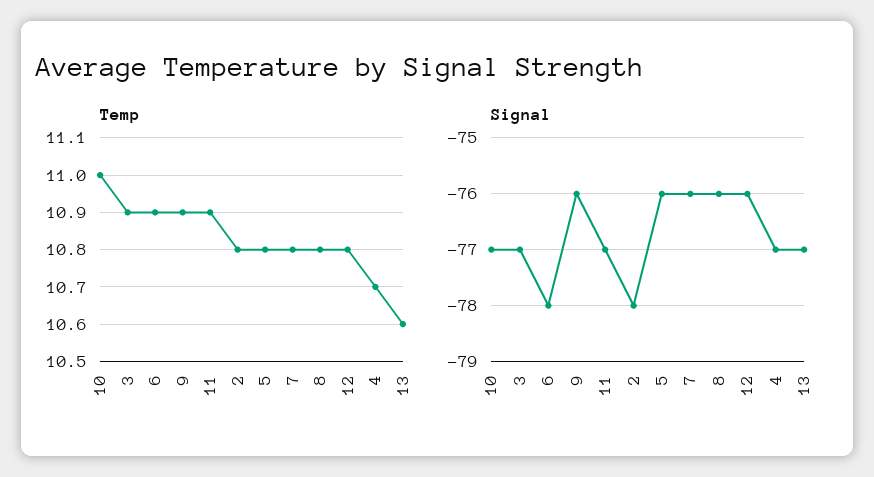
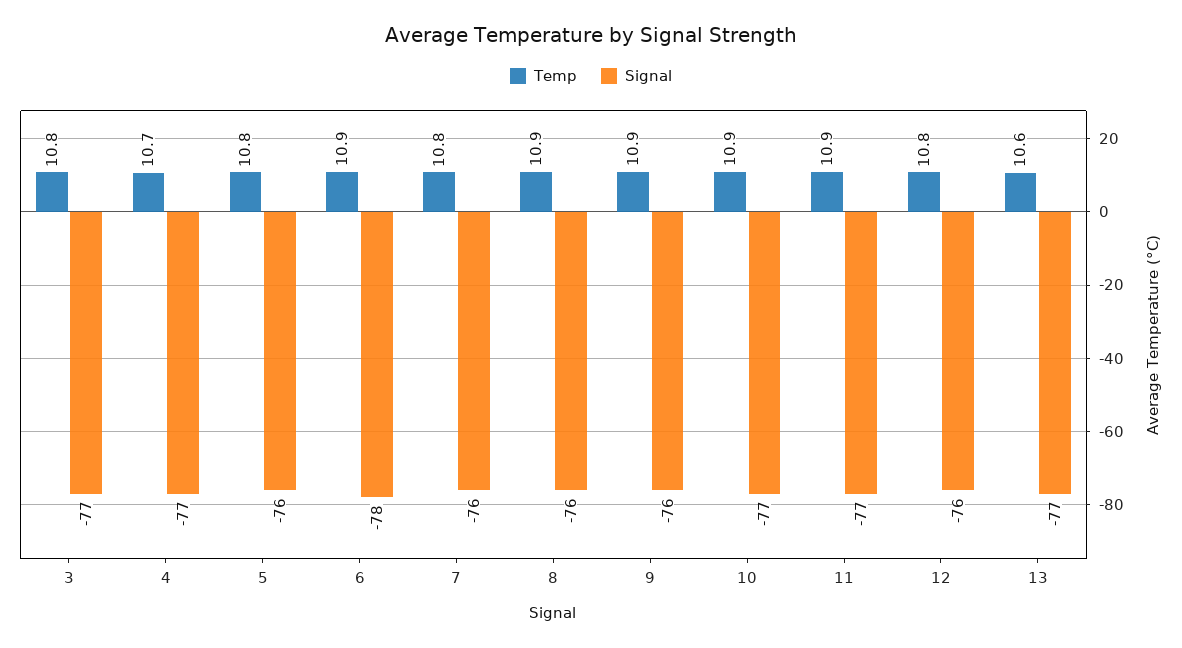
  {
    "Temp": {
-     "10": 11,
+     "10": 10.9,
-     "3": 10.9,
+     "3": 10.8,
      "6": 10.9,
      "9": 10.9,
      "11": 10.9,
-     "2": 10.8,
      "5": 10.8,
      "7": 10.8,
-     "8": 10.8,
+     "8": 10.9,
      "12": 10.8,
      "4": 10.7,
      "13": 10.6
    },
    "Signal": {
      "10": -77,
      "3": -77,
      "6": -78,
      "9": -76,
      "11": -77,
-     "2": -78,
      "5": -76,
      "7": -76,
      "8": -76,
      "12": -76,
      "4": -77,
      "13": -77
    }
  }

